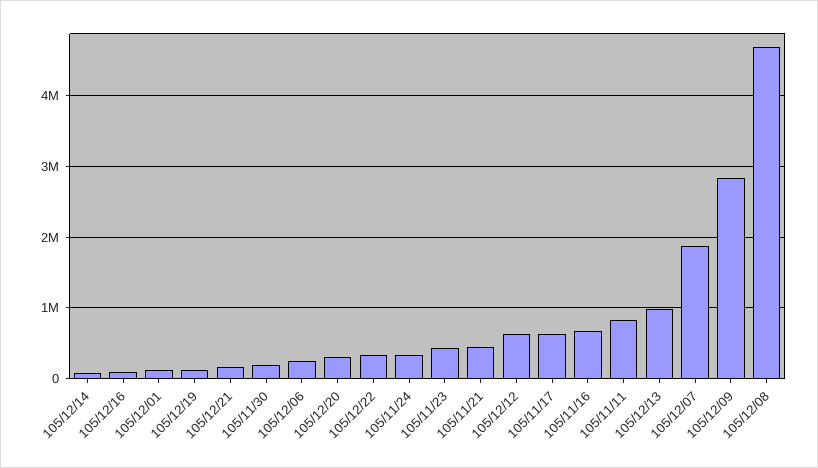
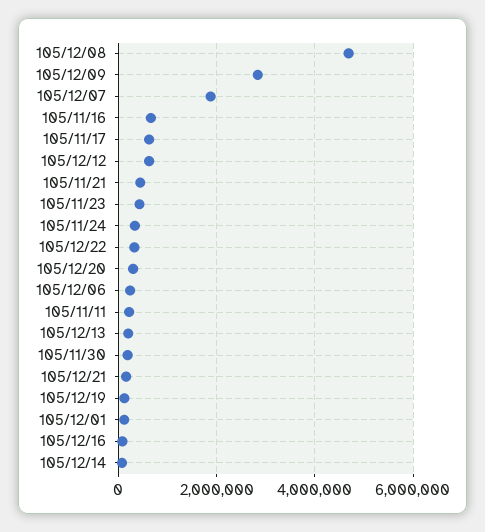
  {
    "105/12/14": 100000,
    "105/12/16": 100000,
    "105/12/01": 100000,
    "105/12/19": 100000,
    "105/12/21": 200000,
    "105/11/30": 200000,
    "105/12/06": 200000,
    "105/12/20": 300000,
    "105/12/22": 300000,
    "105/11/24": 300000,
    "105/11/23": 400000,
    "105/11/21": 400000,
    "105/12/12": 600000,
    "105/11/17": 600000,
    "105/11/16": 700000,
-   "105/11/11": 800000,
+   "105/11/11": 200000,
-   "105/12/13": 1000000,
+   "105/12/13": 200000,
    "105/12/07": 1900000,
    "105/12/09": 2800000,
    "105/12/08": 4700000
  }

